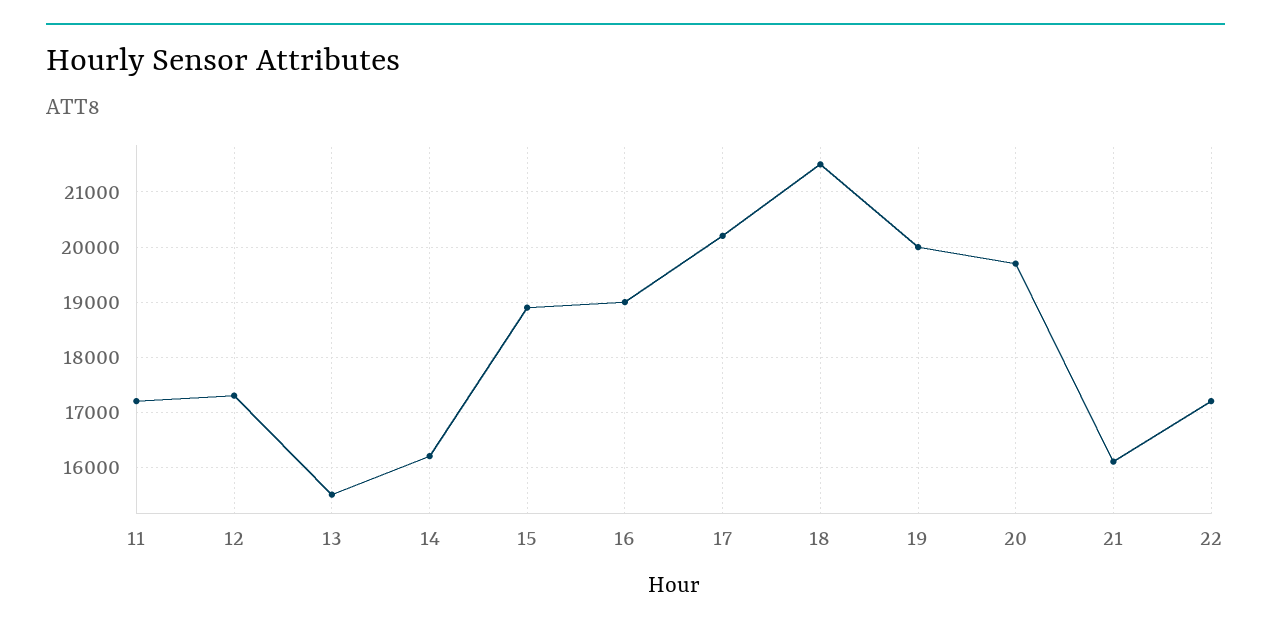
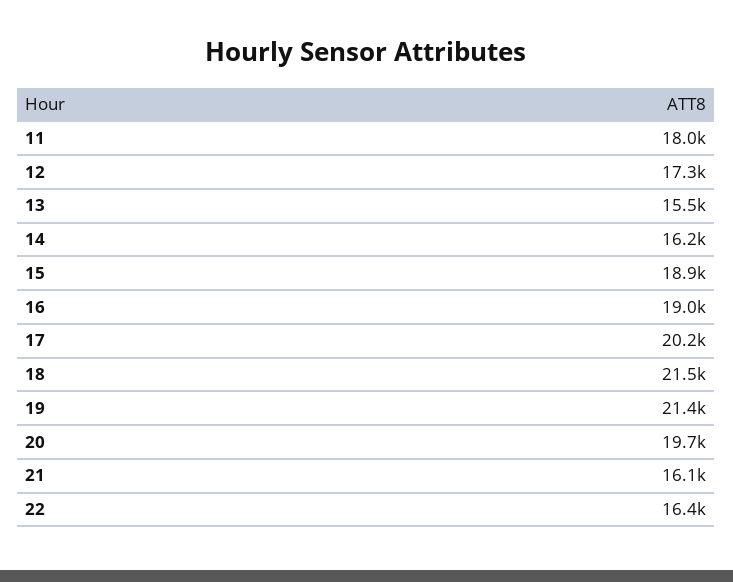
  {
-   "11": 17200,
+   "11": 18000,
    "12": 17300,
    "13": 15500,
    "14": 16200,
    "15": 18900,
    "16": 19000,
    "17": 20200,
    "18": 21500,
-   "19": 20000,
+   "19": 21400,
    "20": 19700,
    "21": 16100,
-   "22": 17200
+   "22": 16400
  }

